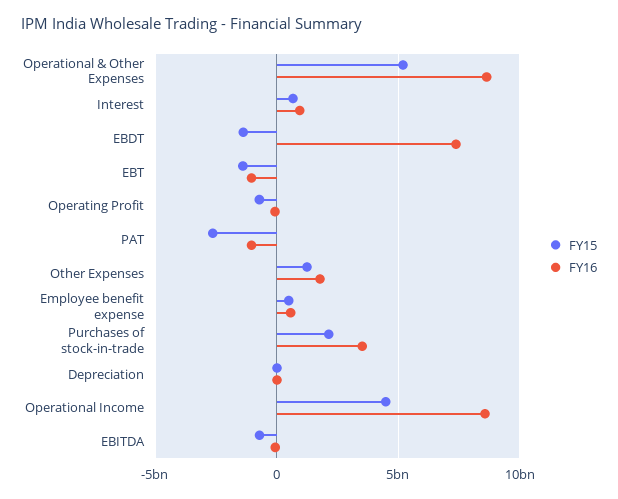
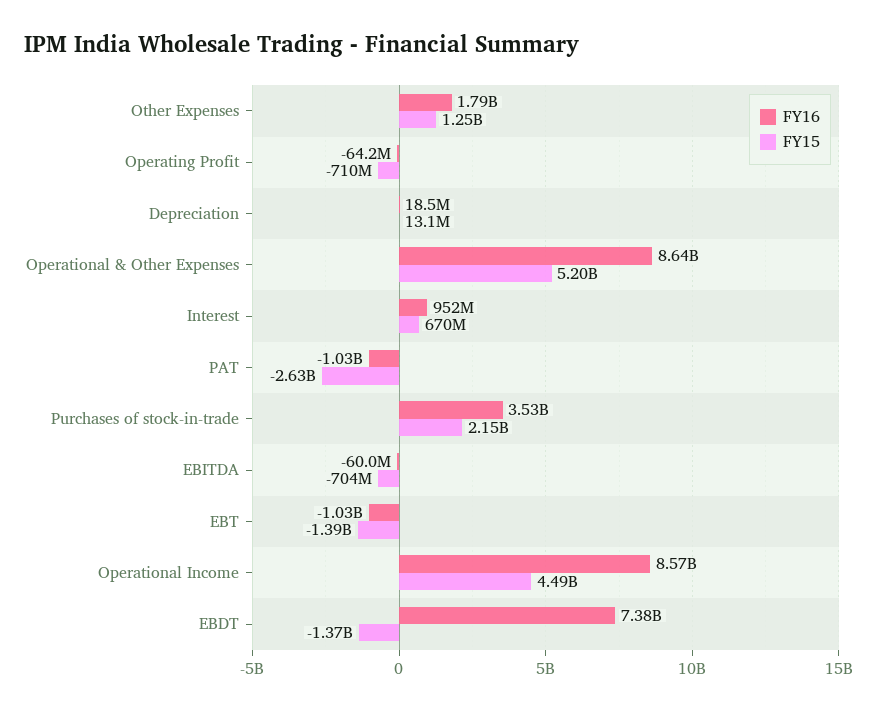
  {
    "FY15": {
      "Operational & Other Expenses": 5200000000,
      "Interest": 670000000,
      "EBDT": -1370000000,
      "EBT": -1390000000,
      "Operating Profit": -710000000,
      "PAT": -2630000000,
      "Other Expenses": 1250000000,
-     "Employee benefit expense": 500000000,
      "Purchases of stock-in-trade": 2150000000,
      "Depreciation": 13100000,
      "Operational Income": 4490000000,
      "EBITDA": -704000000
    },
    "FY16": {
      "Operational & Other Expenses": 8640000000,
      "Interest": 952000000,
      "EBDT": 7380000000,
      "EBT": -1030000000,
      "Operating Profit": -64200000,
      "PAT": -1030000000,
      "Other Expenses": 1790000000,
-     "Employee benefit expense": 500000000,
      "Purchases of stock-in-trade": 3530000000,
      "Depreciation": 18500000,
      "Operational Income": 8570000000,
      "EBITDA": -60000000
    }
  }

